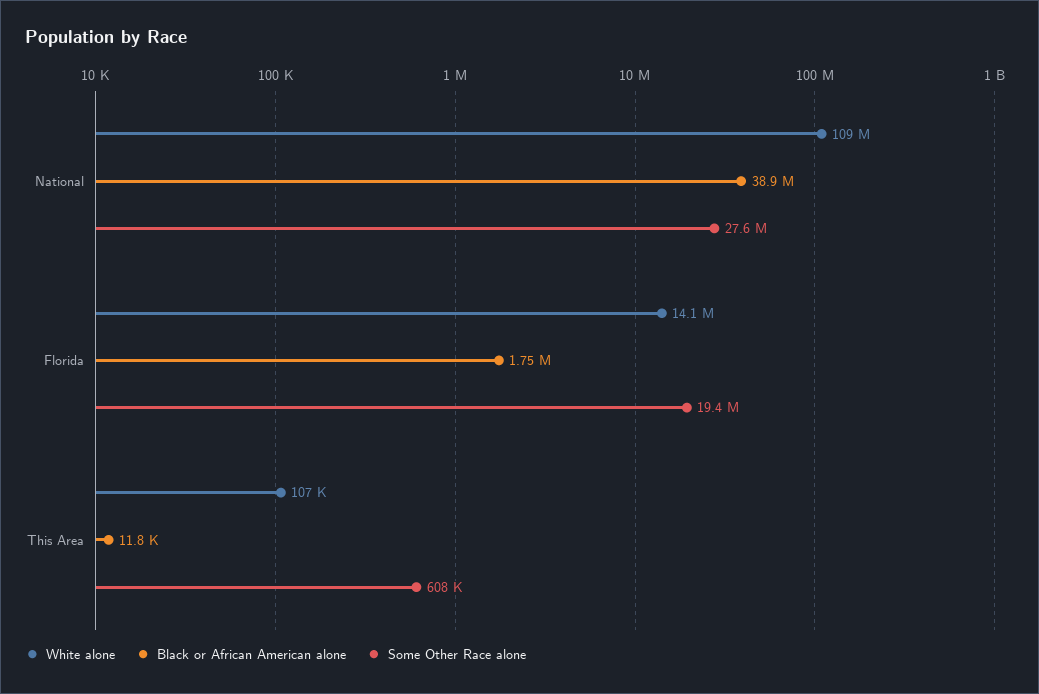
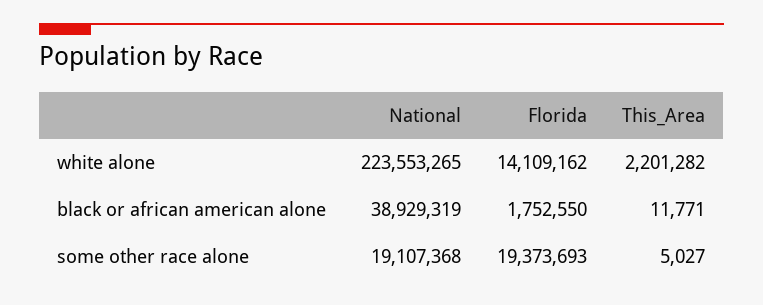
  {
    "White alone": {
-     "National": 109000000,
+     "National": 223553265,
      "Florida": 14109162,
-     "This Area": 107000
+     "This Area": 2201282
    },
    "Black or African American alone": {
      "National": 38929319,
      "Florida": 1752550,
      "This Area": 11771
    },
    "Some Other Race alone": {
-     "National": 27600000,
+     "National": 19107368,
      "Florida": 19373693,
-     "This Area": 608000
+     "This Area": 5027
    }
  }

